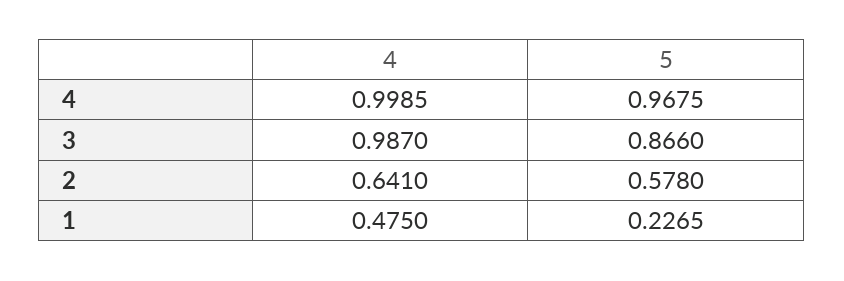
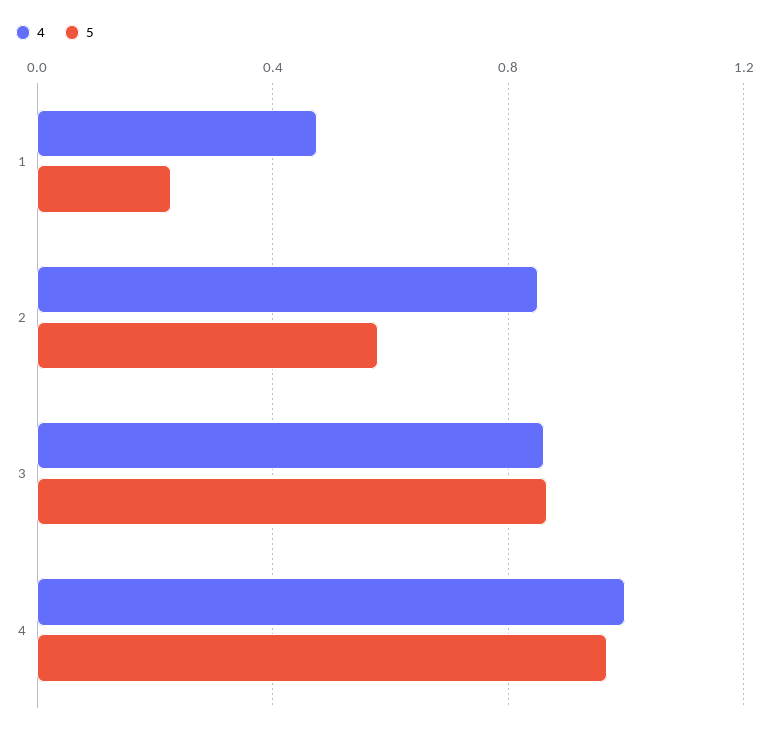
  {
    "4": {
      "4": 0.9985,
-     "3": 0.987,
+     "3": 0.85,
-     "2": 0.641,
+     "2": 0.85,
      "1": 0.475
    },
    "5": {
      "4": 0.9675,
      "3": 0.866,
      "2": 0.578,
      "1": 0.2265
    }
  }

